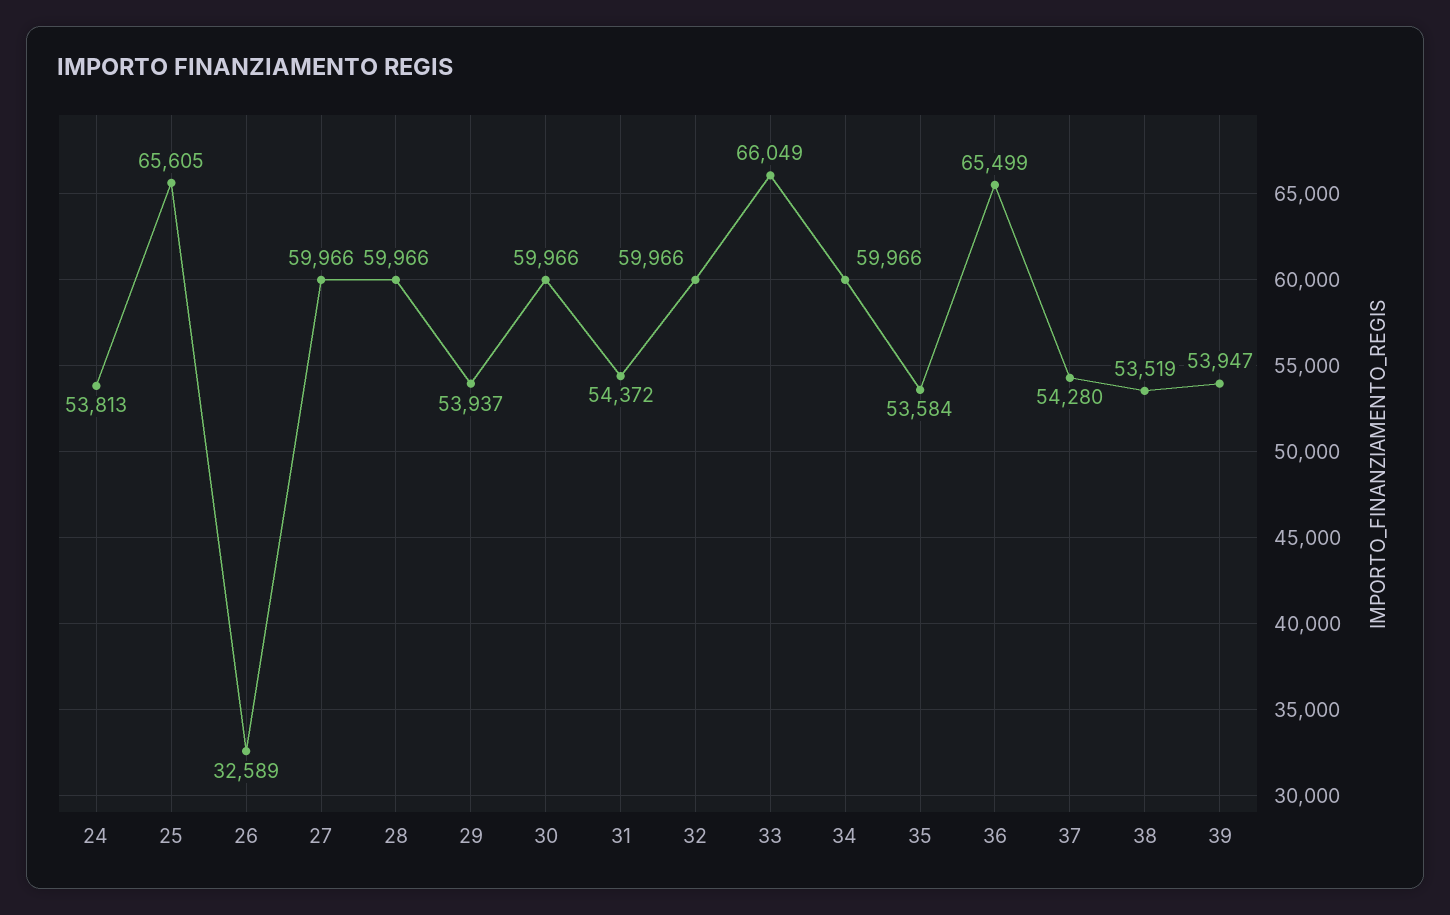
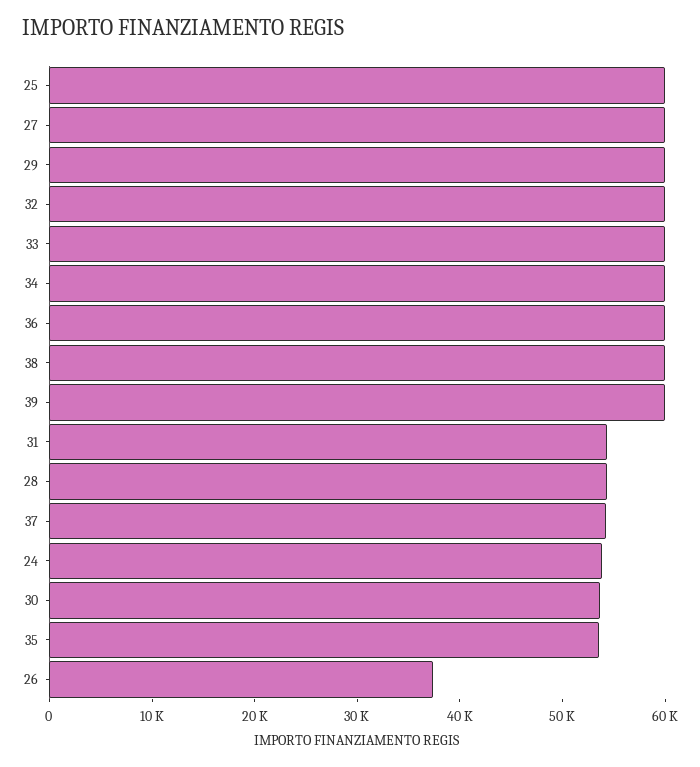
  {
    "24": 53813,
-   "25": 65605,
+   "25": 60000,
-   "26": 32589,
+   "26": 38000,
    "27": 59966,
-   "28": 59966,
+   "28": 54000,
-   "29": 53937,
+   "29": 60000,
-   "30": 59966,
+   "30": 54000,
    "31": 54372,
    "32": 59966,
-   "33": 66049,
+   "33": 60000,
    "34": 59966,
    "35": 53584,
-   "36": 65499,
+   "36": 60000,
    "37": 54280,
-   "38": 53519,
+   "38": 60000,
-   "39": 53947
+   "39": 60000
  }

